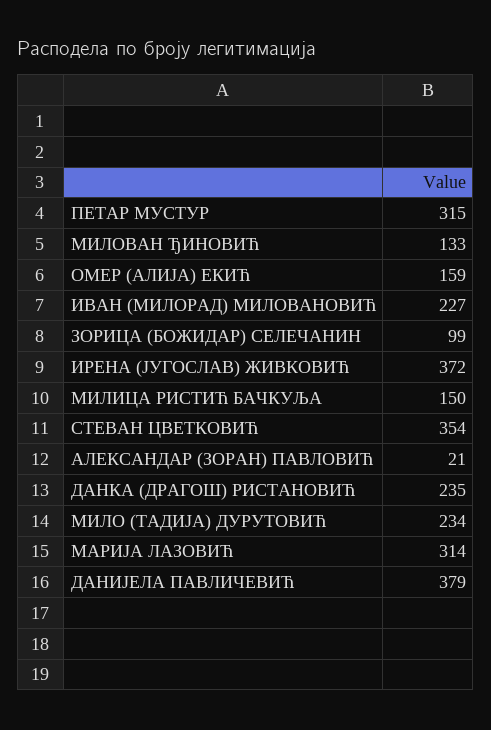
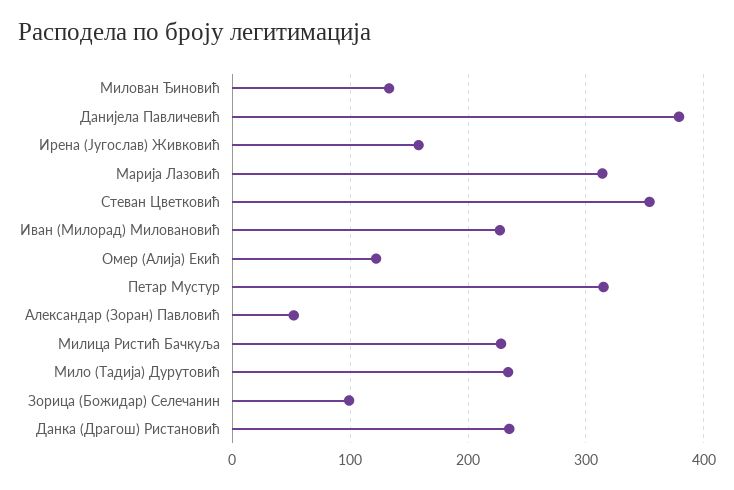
  {
    "ПЕТАР МУСТУР": 315,
    "МИЛОВАН ЂИНОВИЋ": 133,
-   "ОМЕР (АЛИЈА) ЕКИЋ": 159,
+   "ОМЕР (АЛИЈА) ЕКИЋ": 120,
    "ИВАН (МИЛОРАД) МИЛОВАНОВИЋ": 227,
    "ЗОРИЦА (БОЖИДАР) СЕЛЕЧАНИН": 99,
-   "ИРЕНА (ЈУГОСЛАВ) ЖИВКОВИЋ": 372,
+   "ИРЕНА (ЈУГОСЛАВ) ЖИВКОВИЋ": 160,
-   "МИЛИЦА РИСТИЋ БАЧКУЉА": 150,
+   "МИЛИЦА РИСТИЋ БАЧКУЉА": 230,
    "СТЕВАН ЦВЕТКОВИЋ": 354,
-   "АЛЕКСАНДАР (ЗОРАН) ПАВЛОВИЋ": 21,
+   "АЛЕКСАНДАР (ЗОРАН) ПАВЛОВИЋ": 50,
    "ДАНКА (ДРАГОШ) РИСТАНОВИЋ": 235,
    "МИЛО (ТАДИЈА) ДУРУТОВИЋ": 234,
    "МАРИЈА ЛАЗОВИЋ": 314,
    "ДАНИЈЕЛА ПАВЛИЧЕВИЋ": 379
  }

